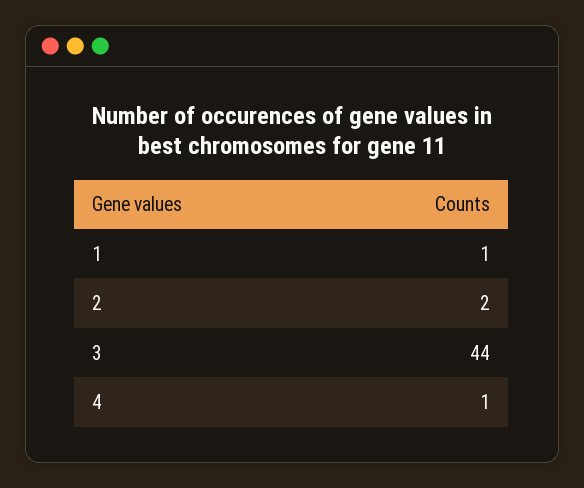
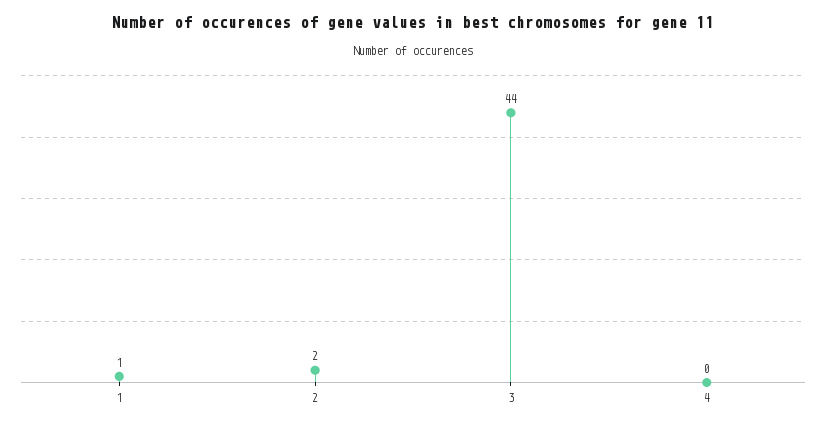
  {
    "1": 1,
    "2": 2,
    "3": 44,
-   "4": 1
+   "4": 0
  }

